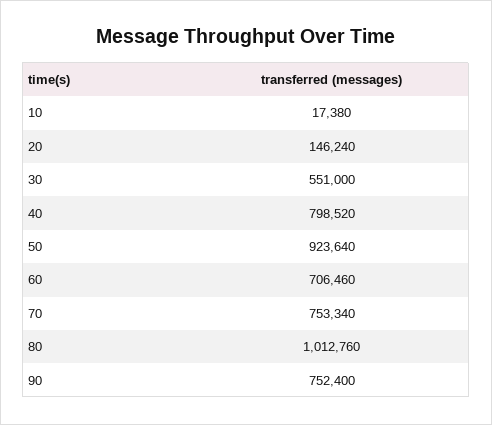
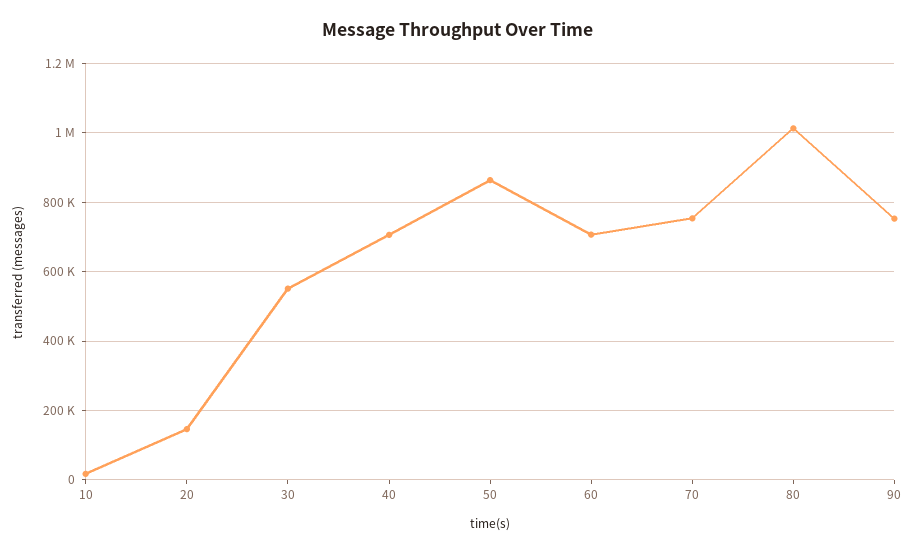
  {
    "10": 17380,
    "20": 146240,
    "30": 551000,
-   "40": 798520,
+   "40": 700000,
-   "50": 923640,
+   "50": 860000,
    "60": 706460,
    "70": 753340,
    "80": 1012760,
    "90": 752400
  }

